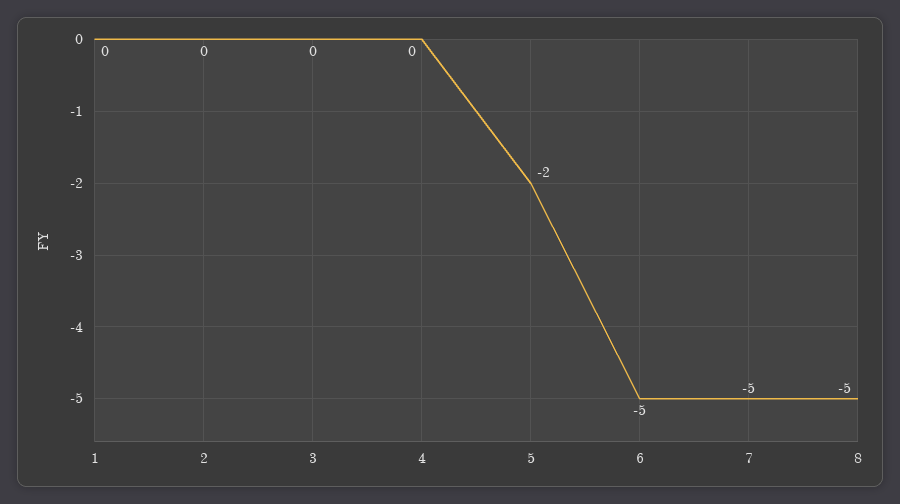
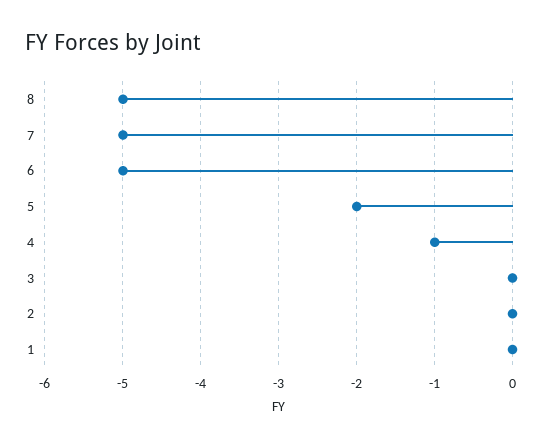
  {
    "1": 0,
    "2": 0,
    "3": 0,
-   "4": 0,
+   "4": -1,
    "5": -2,
    "6": -5,
    "7": -5,
    "8": -5
  }

